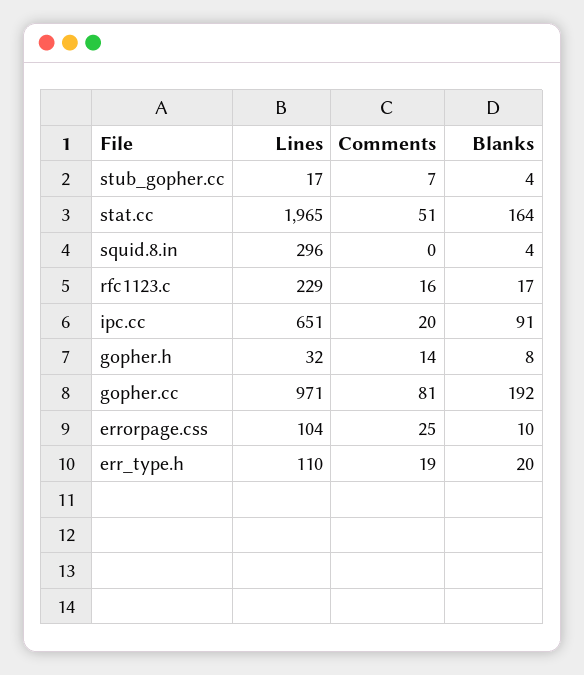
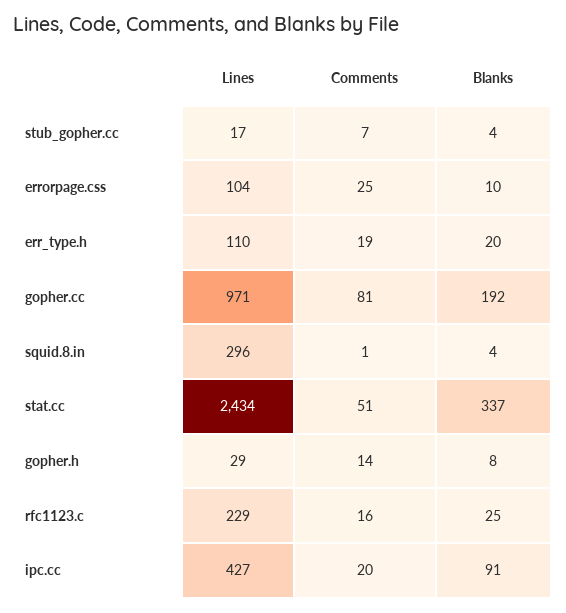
  {
    "Lines": {
      "stub_gopher.cc": 17,
-     "stat.cc": 1965,
+     "stat.cc": 2434,
      "squid.8.in": 296,
      "rfc1123.c": 229,
-     "ipc.cc": 651,
+     "ipc.cc": 427,
-     "gopher.h": 32,
+     "gopher.h": 29,
      "gopher.cc": 971,
      "errorpage.css": 104,
      "err_type.h": 110
    },
    "Comments": {
      "stub_gopher.cc": 7,
      "stat.cc": 51,
-     "squid.8.in": 0,
+     "squid.8.in": 1,
      "rfc1123.c": 16,
      "ipc.cc": 20,
      "gopher.h": 14,
      "gopher.cc": 81,
      "errorpage.css": 25,
      "err_type.h": 19
    },
    "Blanks": {
      "stub_gopher.cc": 4,
-     "stat.cc": 164,
+     "stat.cc": 337,
      "squid.8.in": 4,
-     "rfc1123.c": 17,
+     "rfc1123.c": 25,
      "ipc.cc": 91,
      "gopher.h": 8,
      "gopher.cc": 192,
      "errorpage.css": 10,
      "err_type.h": 20
    }
  }

